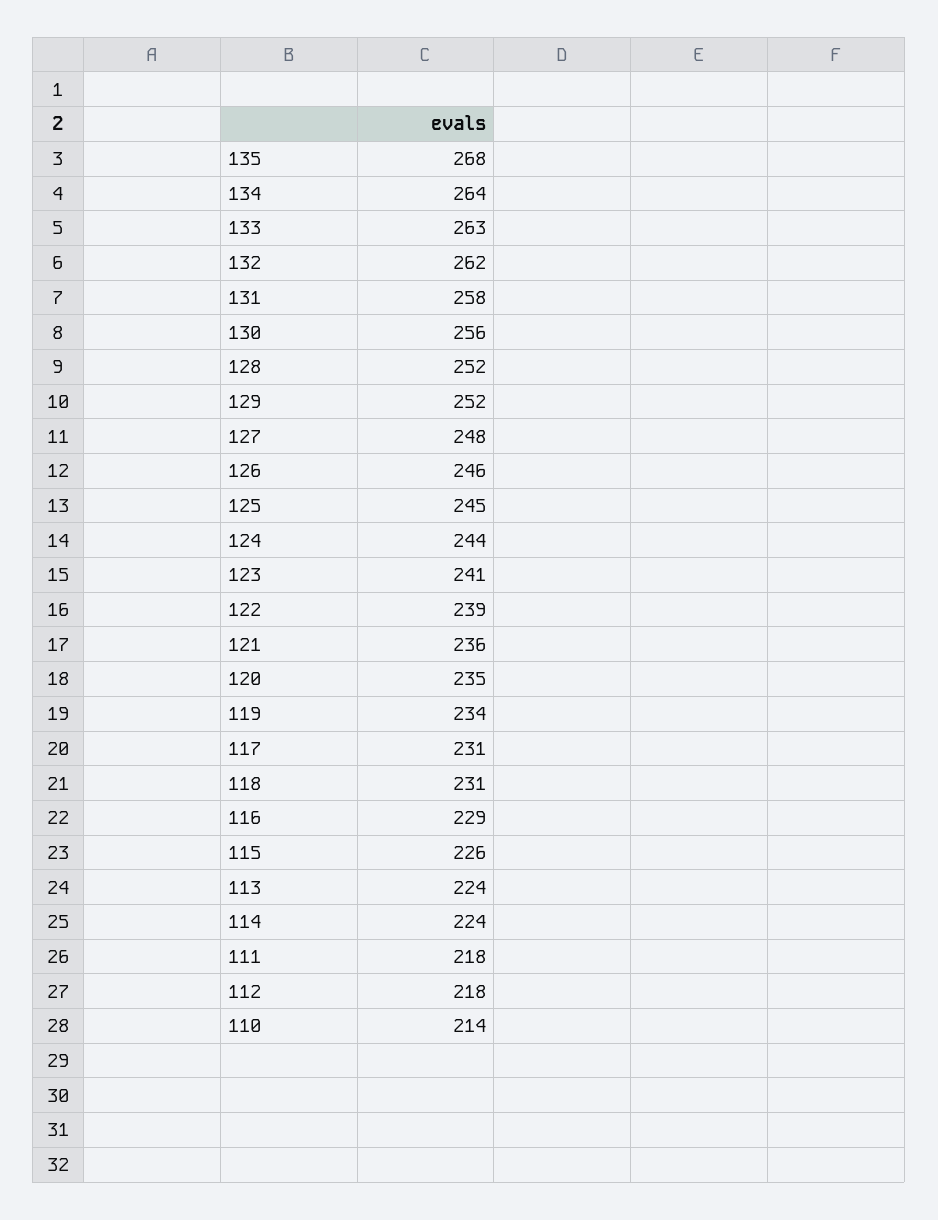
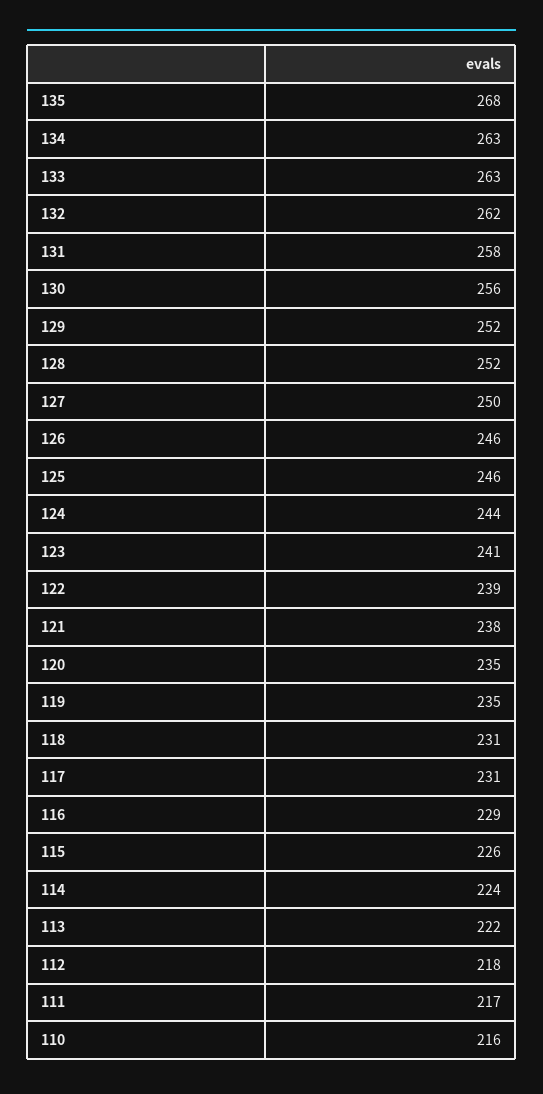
  {
    "135": 268,
-   "134": 264,
+   "134": 263,
    "133": 263,
    "132": 262,
    "131": 258,
    "130": 256,
    "128": 252,
    "129": 252,
-   "127": 248,
+   "127": 250,
    "126": 246,
-   "125": 245,
+   "125": 246,
    "124": 244,
    "123": 241,
    "122": 239,
-   "121": 236,
+   "121": 238,
    "120": 235,
-   "119": 234,
+   "119": 235,
    "117": 231,
    "118": 231,
    "116": 229,
    "115": 226,
-   "113": 224,
+   "113": 222,
    "114": 224,
-   "111": 218,
+   "111": 217,
    "112": 218,
-   "110": 214
+   "110": 216
  }

